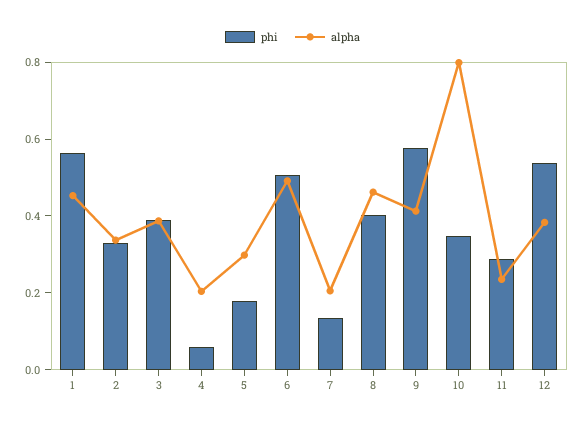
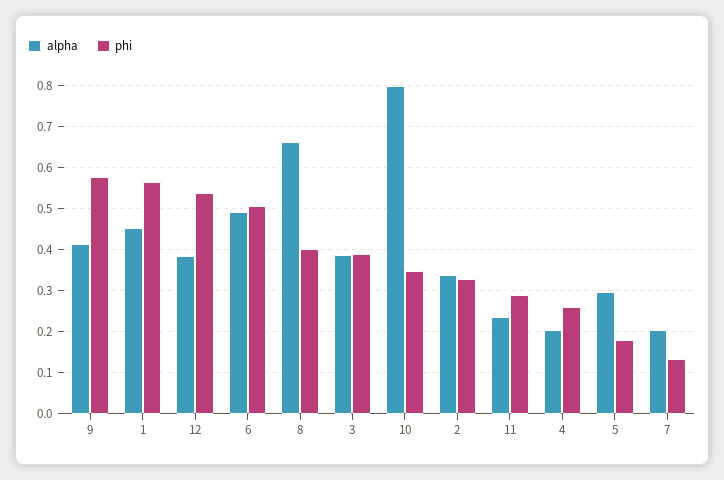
  {
    "phi": {
      "1": 0.56,
      "2": 0.32,
      "3": 0.38,
-     "4": 0.05,
+     "4": 0.26,
      "5": 0.18,
      "6": 0.5,
      "7": 0.14,
      "8": 0.4,
      "9": 0.58,
      "10": 0.34,
      "11": 0.28,
      "12": 0.54
    },
    "alpha": {
      "1": 0.46,
      "2": 0.34,
      "3": 0.38,
      "4": 0.2,
      "5": 0.3,
      "6": 0.5,
      "7": 0.2,
-     "8": 0.45,
+     "8": 0.66,
      "9": 0.42,
      "10": 0.8,
      "11": 0.24,
      "12": 0.38
    }
  }

